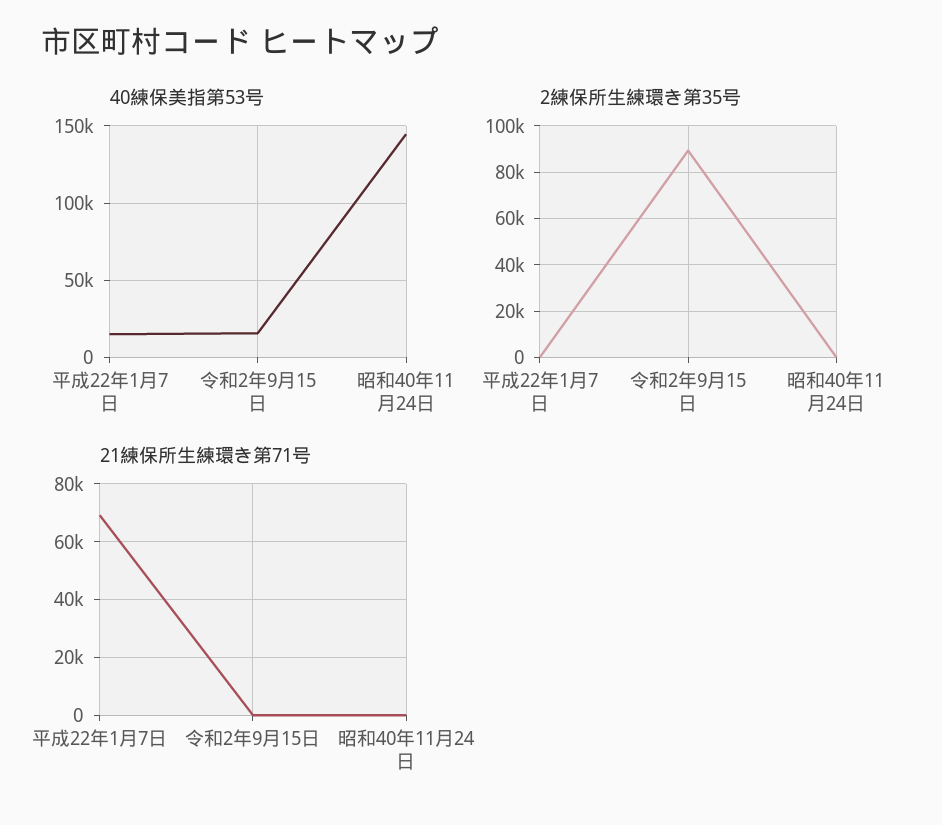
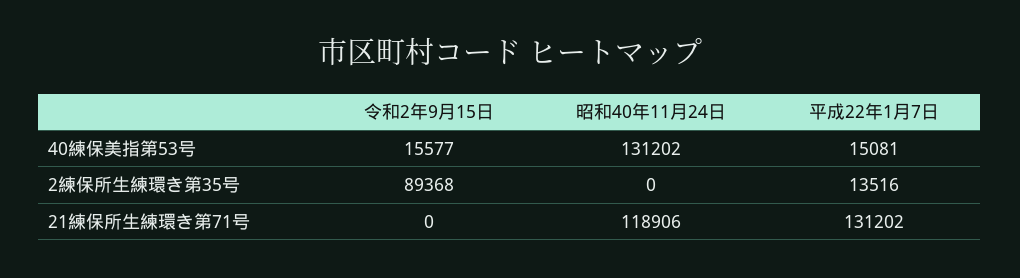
  {
    "40練保美指第53号": {
      "平成22年1月7日": 15081,
      "令和2年9月15日": 15577,
-     "昭和40年11月24日": 145000
+     "昭和40年11月24日": 131202
    },
    "2練保所生練環き第35号": {
-     "平成22年1月7日": 0,
+     "平成22年1月7日": 13516,
      "令和2年9月15日": 89368,
      "昭和40年11月24日": 0
    },
    "21練保所生練環き第71号": {
-     "平成22年1月7日": 70000,
+     "平成22年1月7日": 131202,
      "令和2年9月15日": 0,
-     "昭和40年11月24日": 0
+     "昭和40年11月24日": 118906
    }
  }

